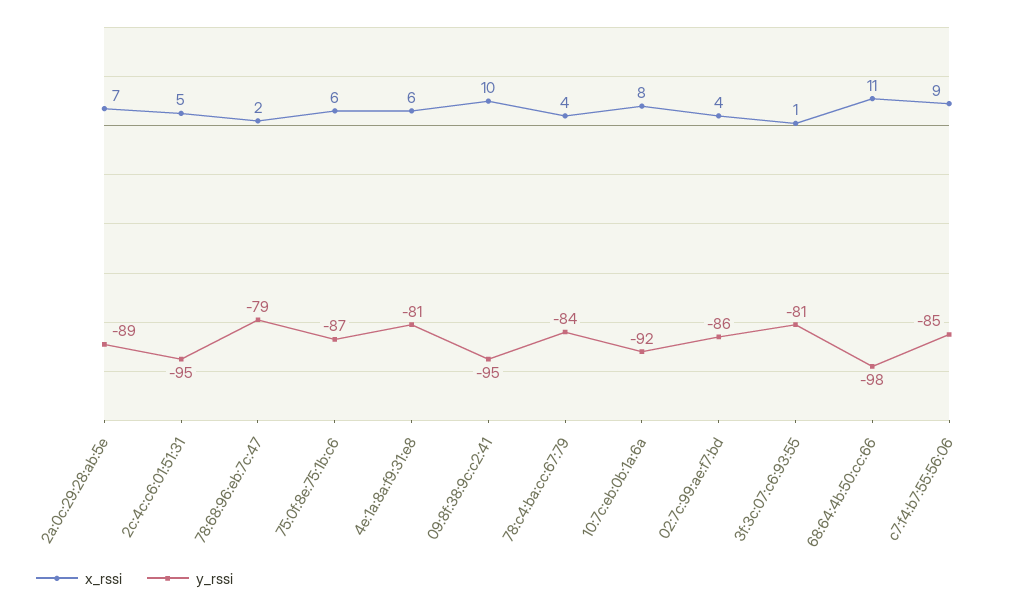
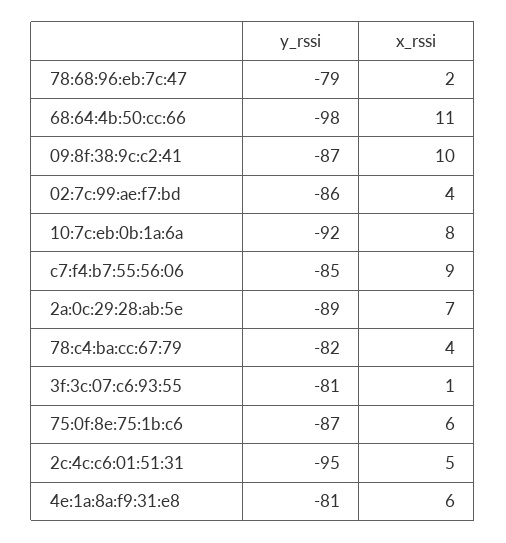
  {
    "x_rssi": {
      "2a:0c:29:28:ab:5e": 7,
      "2c:4c:c6:01:51:31": 5,
      "78:68:96:eb:7c:47": 2,
      "75:0f:8e:75:1b:c6": 6,
      "4e:1a:8a:f9:31:e8": 6,
      "09:8f:38:9c:c2:41": 10,
      "78:c4:ba:cc:67:79": 4,
      "10:7c:eb:0b:1a:6a": 8,
      "02:7c:99:ae:f7:bd": 4,
      "3f:3c:07:c6:93:55": 1,
      "68:64:4b:50:cc:66": 11,
      "c7:f4:b7:55:56:06": 9
    },
    "y_rssi": {
      "2a:0c:29:28:ab:5e": -89,
      "2c:4c:c6:01:51:31": -95,
      "78:68:96:eb:7c:47": -79,
      "75:0f:8e:75:1b:c6": -87,
      "4e:1a:8a:f9:31:e8": -81,
-     "09:8f:38:9c:c2:41": -95,
+     "09:8f:38:9c:c2:41": -87,
-     "78:c4:ba:cc:67:79": -84,
+     "78:c4:ba:cc:67:79": -82,
      "10:7c:eb:0b:1a:6a": -92,
      "02:7c:99:ae:f7:bd": -86,
      "3f:3c:07:c6:93:55": -81,
      "68:64:4b:50:cc:66": -98,
      "c7:f4:b7:55:56:06": -85
    }
  }

